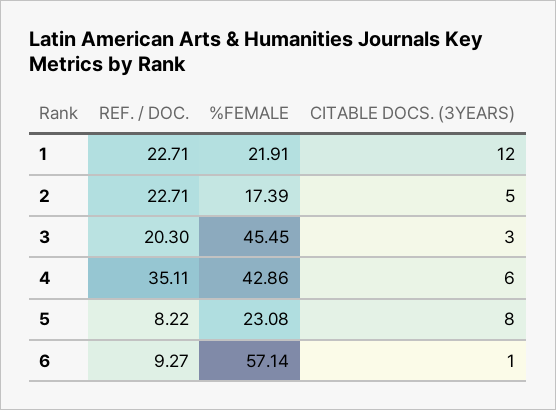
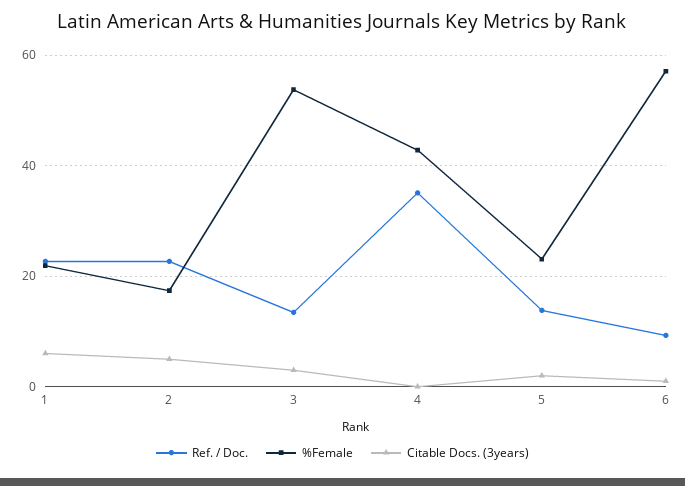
  {
    "REF. / DOC.": {
      "1": 22.71,
      "2": 22.71,
-     "3": 20.3,
+     "3": 14,
      "4": 35.11,
-     "5": 8.22,
+     "5": 14,
      "6": 9.27
    },
    "%FEMALE": {
      "1": 21.91,
      "2": 17.39,
-     "3": 45.45,
+     "3": 54,
      "4": 42.86,
      "5": 23.08,
      "6": 57.14
    },
    "CITABLE DOCS. (3YEARS)": {
-     "1": 12,
+     "1": 6,
      "2": 5,
      "3": 3,
-     "4": 6,
+     "4": 0,
-     "5": 8,
+     "5": 2,
      "6": 1
    }
  }

